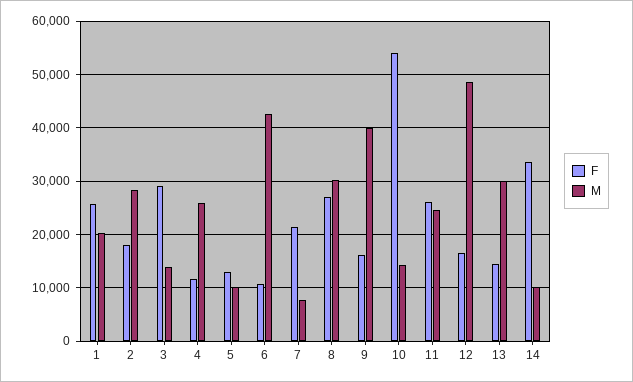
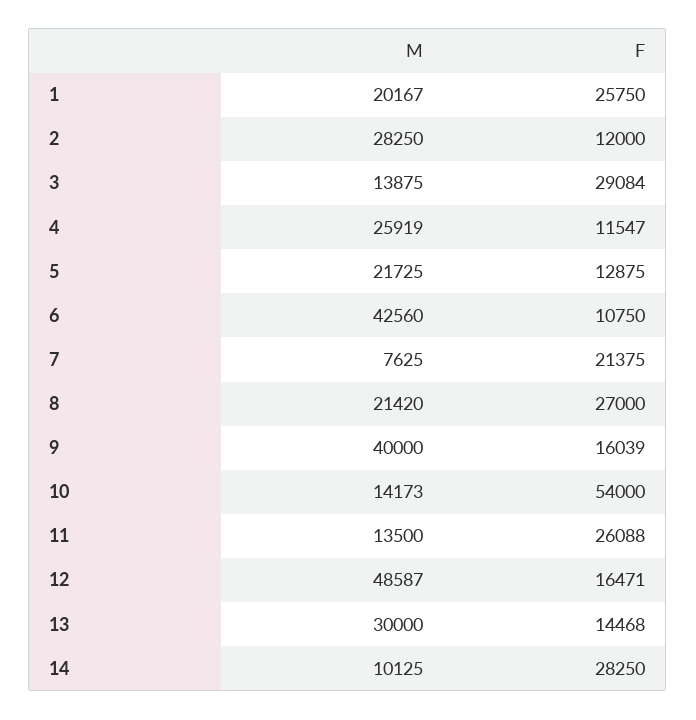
  {
    "F": {
      "1": 25750,
-     "2": 18000,
+     "2": 12000,
      "3": 29084,
      "4": 11547,
      "5": 12875,
      "6": 10750,
      "7": 21375,
      "8": 27000,
      "9": 16039,
      "10": 54000,
      "11": 26088,
      "12": 16471,
      "13": 14468,
-     "14": 34000
+     "14": 28250
    },
    "M": {
      "1": 20167,
      "2": 28250,
      "3": 13875,
      "4": 25919,
-     "5": 10000,
+     "5": 21725,
      "6": 42560,
      "7": 7625,
-     "8": 30000,
+     "8": 21420,
      "9": 40000,
      "10": 14173,
-     "11": 24000,
+     "11": 13500,
      "12": 48587,
      "13": 30000,
      "14": 10125
    }
  }

